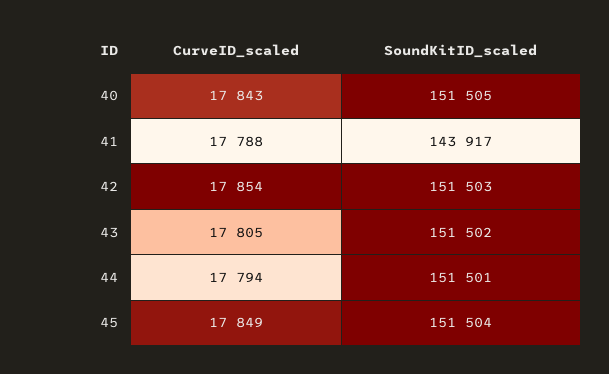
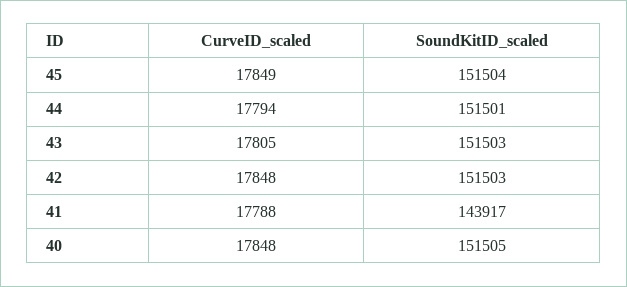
  {
    "CurveID_scaled": {
-     "40": 17843,
+     "40": 17848,
      "41": 17788,
-     "42": 17854,
+     "42": 17848,
      "43": 17805,
      "44": 17794,
      "45": 17849
    },
    "SoundKitID_scaled": {
      "40": 151505,
      "41": 143917,
      "42": 151503,
-     "43": 151502,
+     "43": 151503,
      "44": 151501,
      "45": 151504
    }
  }

